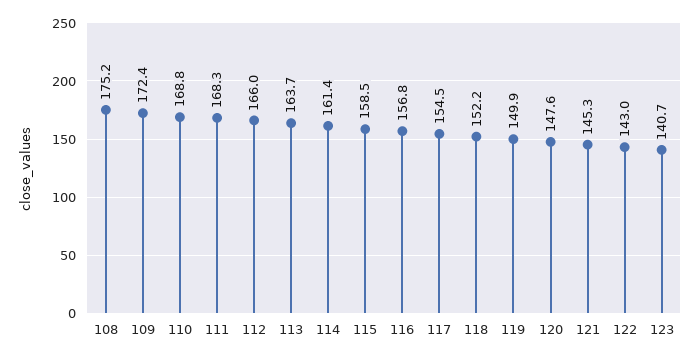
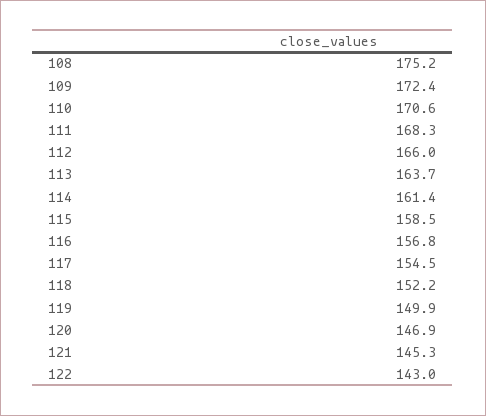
  {
    "108": 175.2,
    "109": 172.4,
-   "110": 168.8,
+   "110": 170.6,
    "111": 168.3,
    "112": 166,
    "113": 163.7,
    "114": 161.4,
    "115": 158.5,
    "116": 156.8,
    "117": 154.5,
    "118": 152.2,
    "119": 149.9,
-   "120": 147.6,
+   "120": 146.9,
    "121": 145.3,
-   "122": 143,
+   "122": 143
-   "123": 140.7
  }

